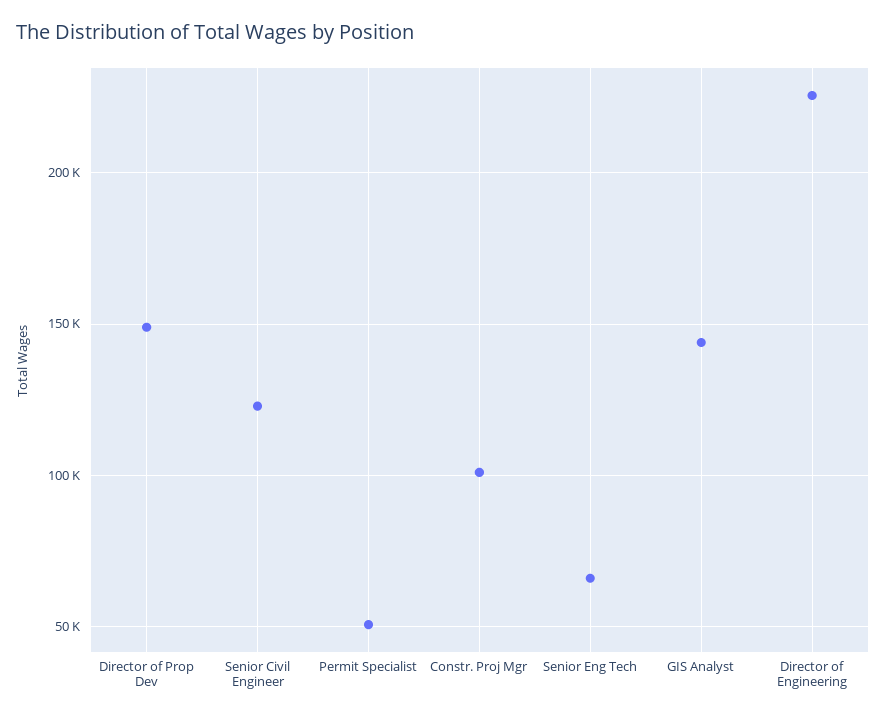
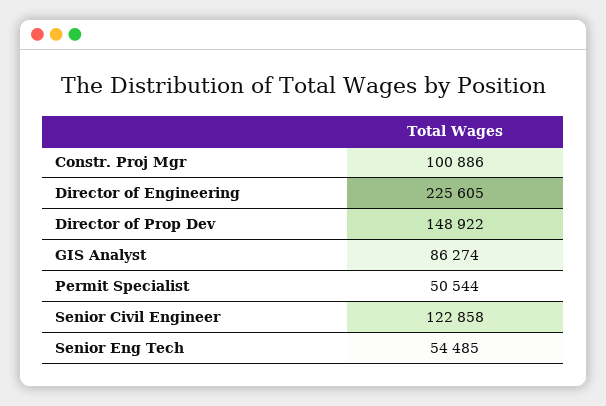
  {
    "Director of Prop Dev": 148922,
    "Senior Civil Engineer": 122858,
    "Permit Specialist": 50544,
    "Constr. Proj Mgr": 100886,
-   "Senior Eng Tech": 65000,
+   "Senior Eng Tech": 54485,
-   "GIS Analyst": 145000,
+   "GIS Analyst": 86274,
    "Director of Engineering": 225605
  }

